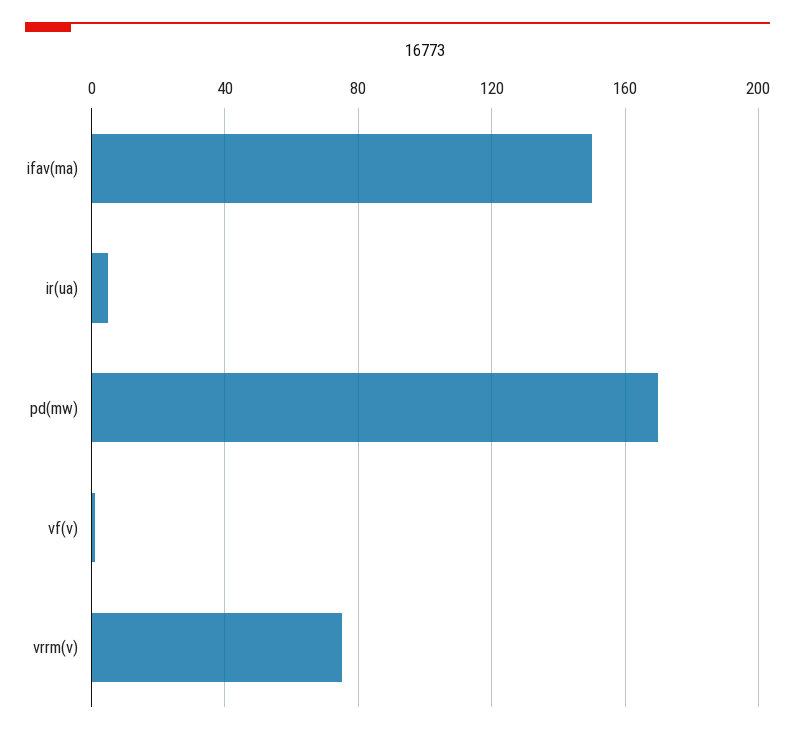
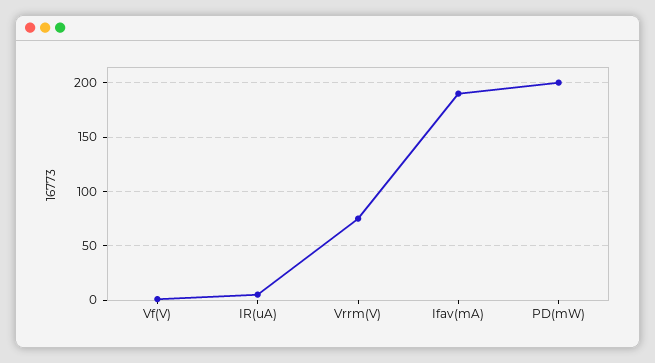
  {
-   "ifav(ma)": 150,
+   "ifav(ma)": 190,
    "ir(ua)": 5,
-   "pd(mw)": 170,
+   "pd(mw)": 200,
    "vf(v)": 0,
    "vrrm(v)": 75
  }

